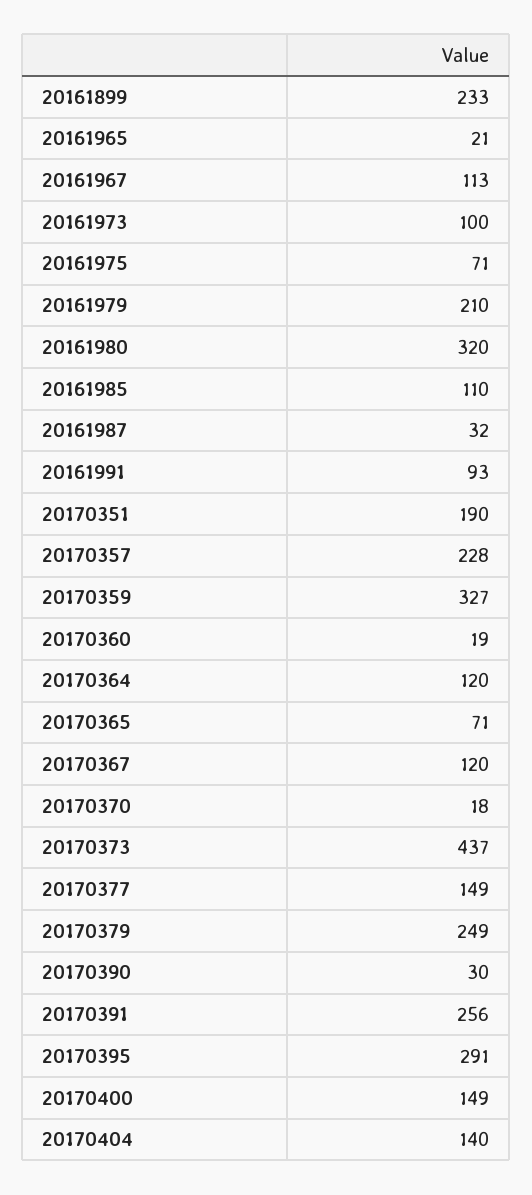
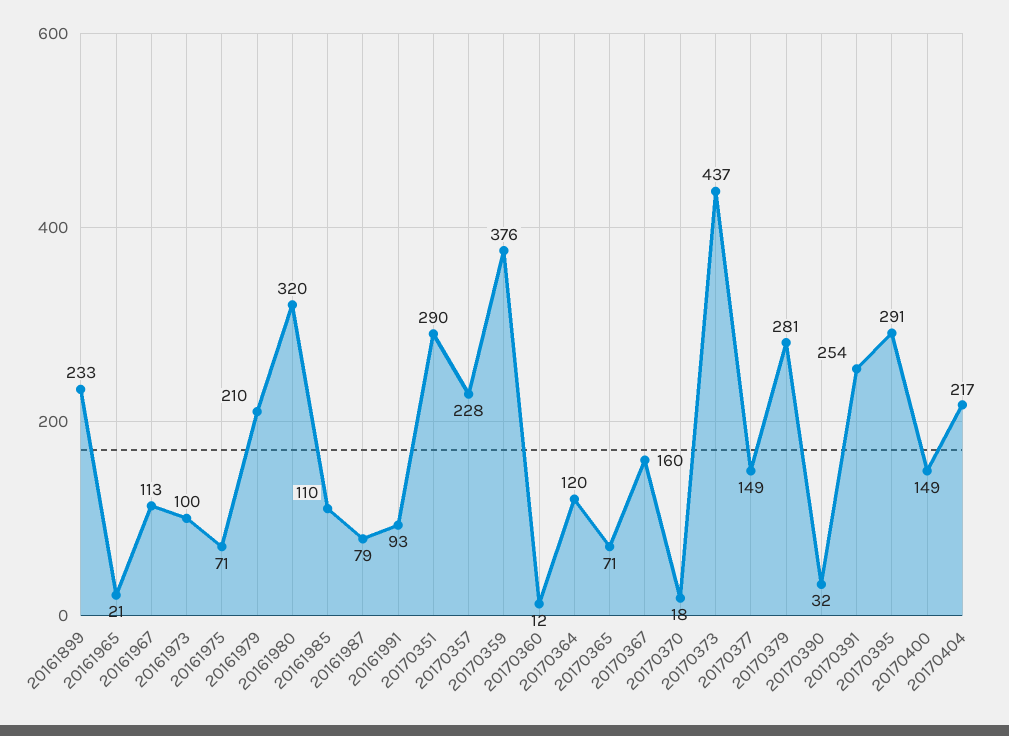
  {
    "20161899": 233,
    "20161965": 21,
    "20161967": 113,
    "20161973": 100,
    "20161975": 71,
    "20161979": 210,
    "20161980": 320,
    "20161985": 110,
-   "20161987": 32,
+   "20161987": 79,
    "20161991": 93,
-   "20170351": 190,
+   "20170351": 290,
    "20170357": 228,
-   "20170359": 327,
+   "20170359": 376,
-   "20170360": 19,
+   "20170360": 12,
    "20170364": 120,
    "20170365": 71,
-   "20170367": 120,
+   "20170367": 160,
    "20170370": 18,
    "20170373": 437,
    "20170377": 149,
-   "20170379": 249,
+   "20170379": 281,
-   "20170390": 30,
+   "20170390": 32,
-   "20170391": 256,
+   "20170391": 254,
    "20170395": 291,
    "20170400": 149,
-   "20170404": 140
+   "20170404": 217
  }

